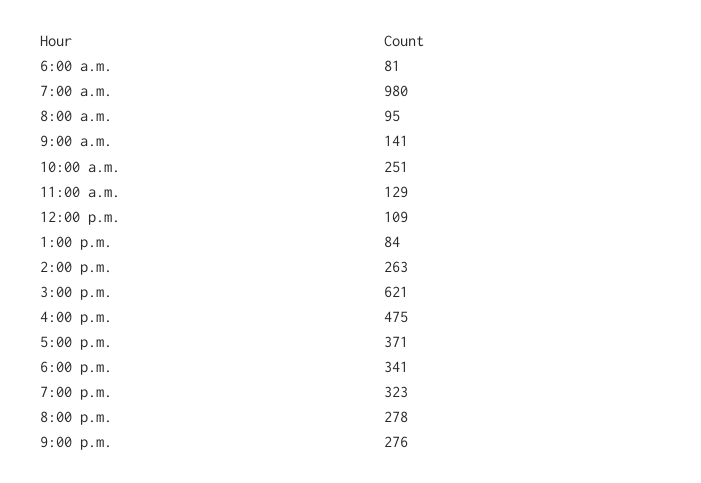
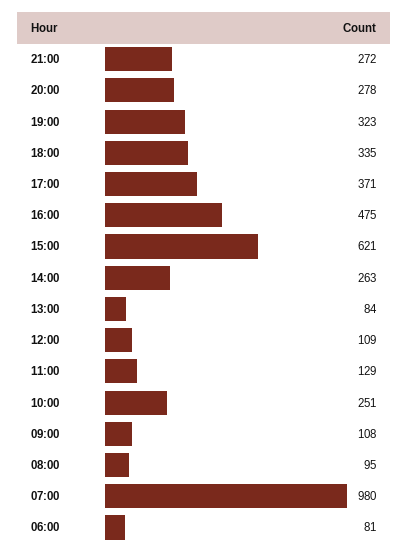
  {
    "6:00 a.m.": 81,
    "7:00 a.m.": 980,
    "8:00 a.m.": 95,
-   "9:00 a.m.": 141,
+   "9:00 a.m.": 108,
    "10:00 a.m.": 251,
    "11:00 a.m.": 129,
    "12:00 p.m.": 109,
    "1:00 p.m.": 84,
    "2:00 p.m.": 263,
    "3:00 p.m.": 621,
    "4:00 p.m.": 475,
    "5:00 p.m.": 371,
-   "6:00 p.m.": 341,
+   "6:00 p.m.": 335,
    "7:00 p.m.": 323,
    "8:00 p.m.": 278,
-   "9:00 p.m.": 276
+   "9:00 p.m.": 272
  }

